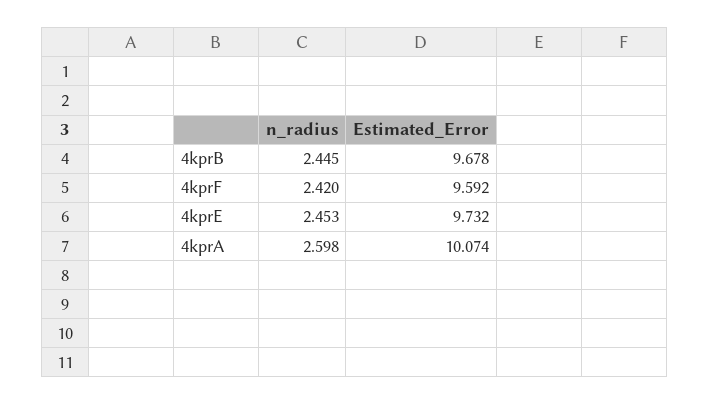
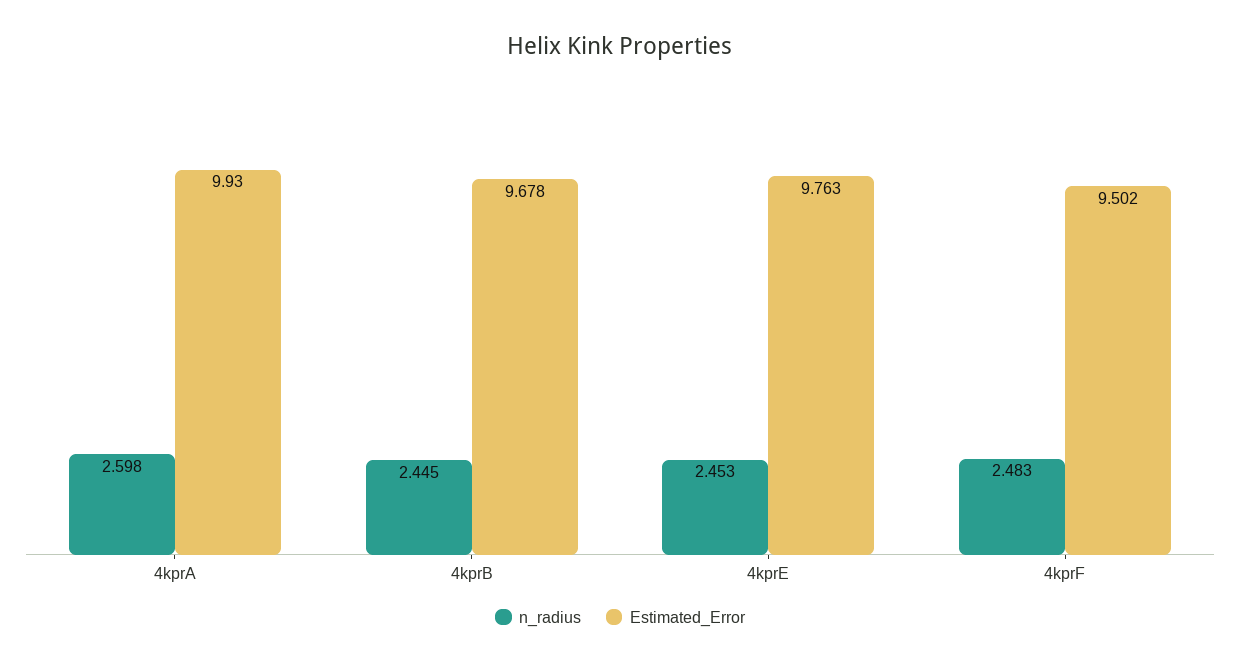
  {
    "n_radius": {
      "4kprB": 2.445,
-     "4kprF": 2.42,
+     "4kprF": 2.483,
      "4kprE": 2.453,
      "4kprA": 2.598
    },
    "Estimated_Error": {
      "4kprB": 9.678,
-     "4kprF": 9.592,
+     "4kprF": 9.502,
-     "4kprE": 9.732,
+     "4kprE": 9.763,
-     "4kprA": 10.074
+     "4kprA": 9.93
    }
  }

